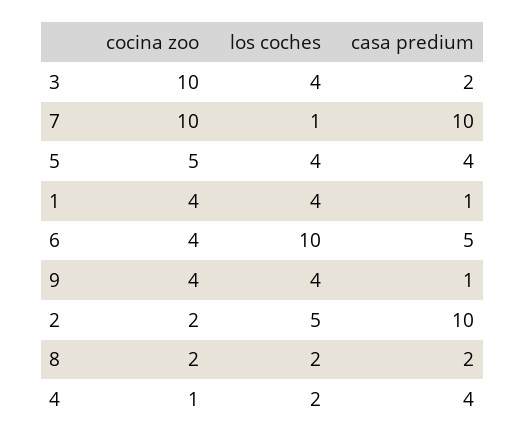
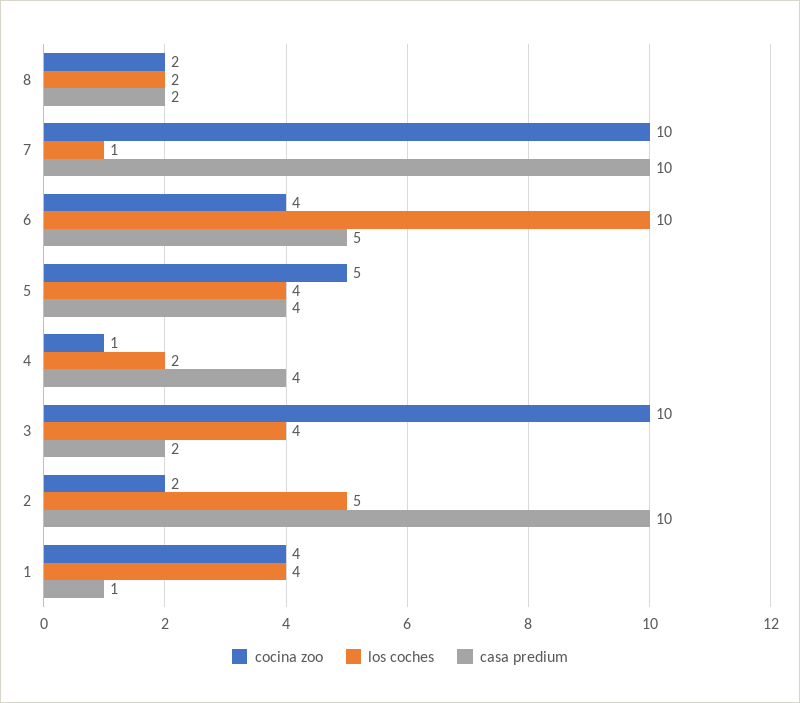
  {
    "cocina zoo": {
      "3": 10,
      "7": 10,
      "5": 5,
      "1": 4,
      "6": 4,
-     "9": 4,
      "2": 2,
      "8": 2,
      "4": 1
    },
    "los coches": {
      "3": 4,
      "7": 1,
      "5": 4,
      "1": 4,
      "6": 10,
-     "9": 4,
      "2": 5,
      "8": 2,
      "4": 2
    },
    "casa predium": {
      "3": 2,
      "7": 10,
      "5": 4,
      "1": 1,
      "6": 5,
-     "9": 1,
      "2": 10,
      "8": 2,
      "4": 4
    }
  }

